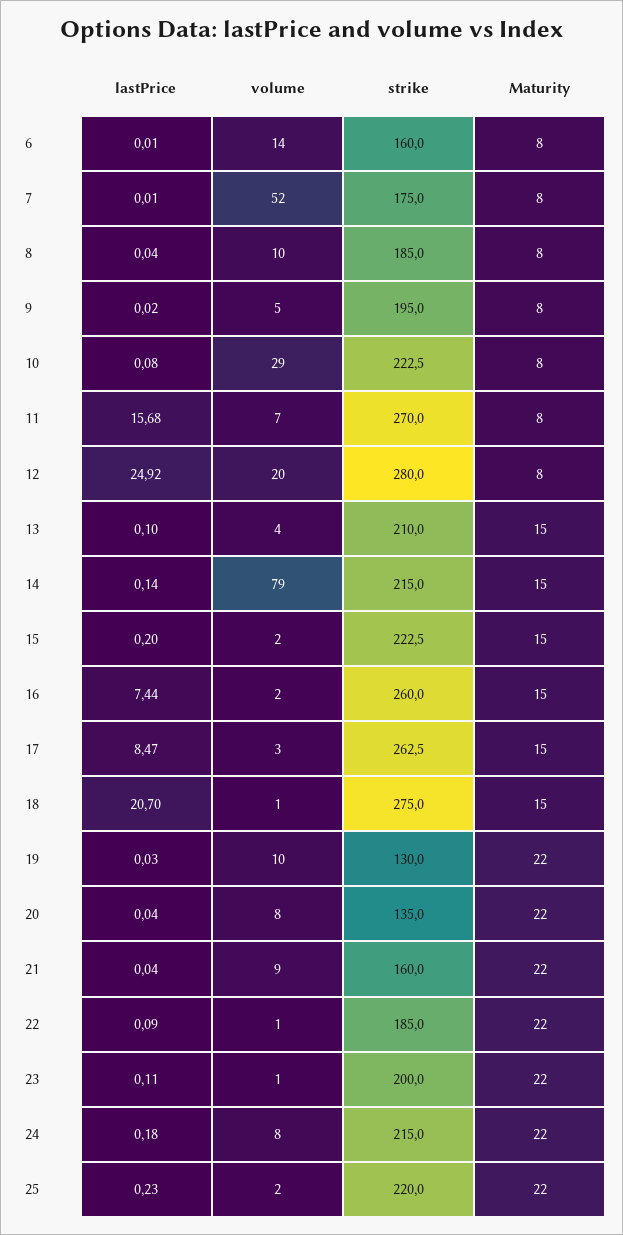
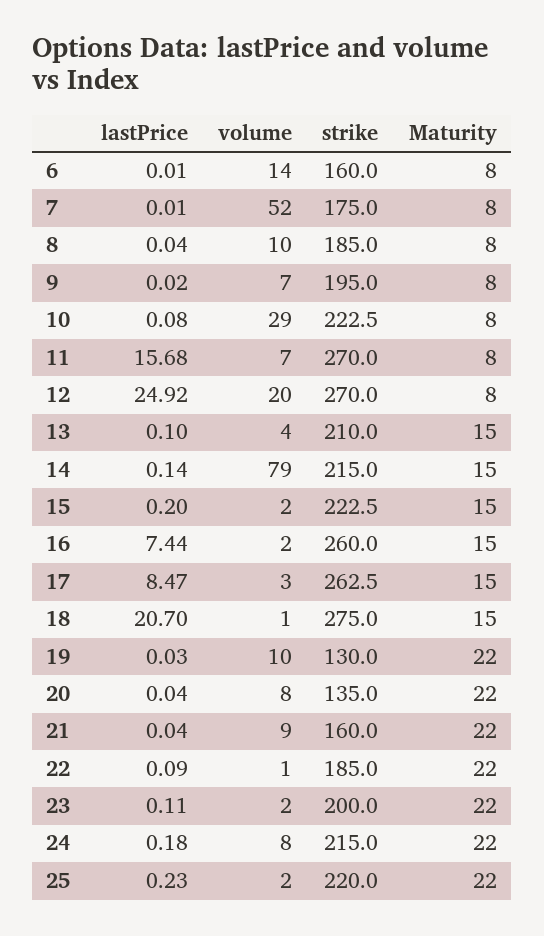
  {
    "lastPrice": {
      "6": 0.01,
      "7": 0.01,
      "8": 0.04,
      "9": 0.02,
      "10": 0.08,
      "11": 15.68,
      "12": 24.92,
      "13": 0.1,
      "14": 0.14,
      "15": 0.2,
      "16": 7.44,
      "17": 8.47,
      "18": 20.7,
      "19": 0.03,
      "20": 0.04,
      "21": 0.04,
      "22": 0.09,
      "23": 0.11,
      "24": 0.18,
      "25": 0.23
    },
    "volume": {
      "6": 14,
      "7": 52,
      "8": 10,
-     "9": 5,
+     "9": 7,
      "10": 29,
      "11": 7,
      "12": 20,
      "13": 4,
      "14": 79,
      "15": 2,
      "16": 2,
      "17": 3,
      "18": 1,
      "19": 10,
      "20": 8,
      "21": 9,
      "22": 1,
-     "23": 1,
+     "23": 2,
      "24": 8,
      "25": 2
    },
    "strike": {
      "6": 160,
      "7": 175,
      "8": 185,
      "9": 195,
      "10": 222.5,
      "11": 270,
-     "12": 280,
+     "12": 270,
      "13": 210,
      "14": 215,
      "15": 222.5,
      "16": 260,
      "17": 262.5,
      "18": 275,
      "19": 130,
      "20": 135,
      "21": 160,
      "22": 185,
      "23": 200,
      "24": 215,
      "25": 220
    },
    "Maturity": {
      "6": 8,
      "7": 8,
      "8": 8,
      "9": 8,
      "10": 8,
      "11": 8,
      "12": 8,
      "13": 15,
      "14": 15,
      "15": 15,
      "16": 15,
      "17": 15,
      "18": 15,
      "19": 22,
      "20": 22,
      "21": 22,
      "22": 22,
      "23": 22,
      "24": 22,
      "25": 22
    }
  }

